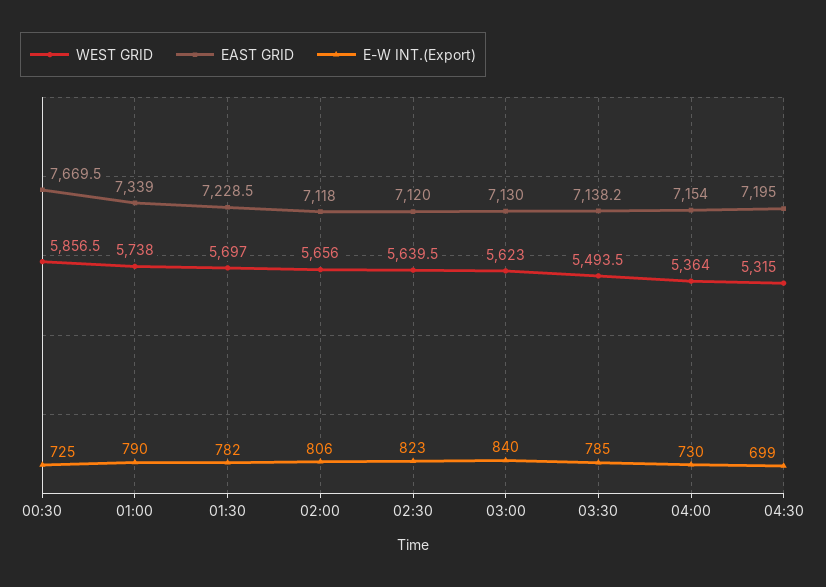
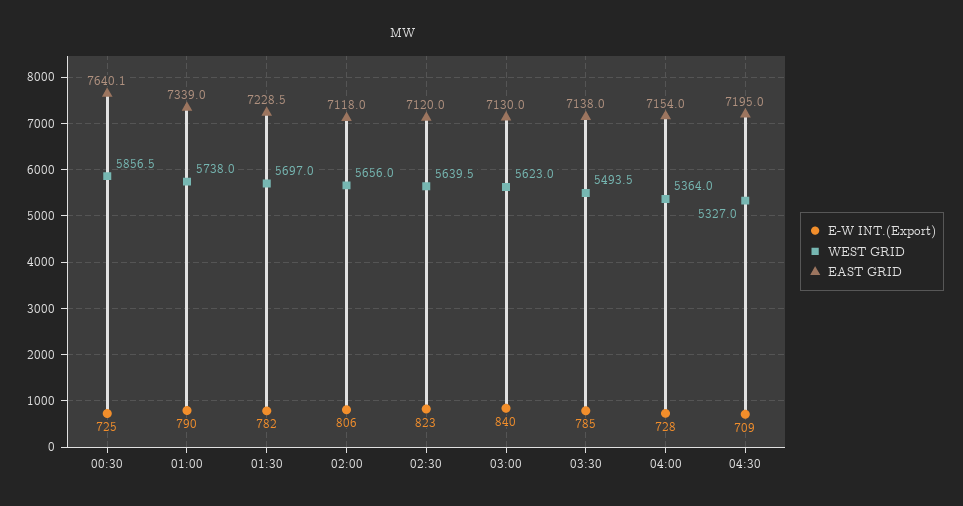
  {
    "WEST GRID": {
      "00:30": 5856.5,
      "01:00": 5738,
      "01:30": 5697,
      "02:00": 5656,
      "02:30": 5639.5,
      "03:00": 5623,
      "03:30": 5493.5,
      "04:00": 5364,
-     "04:30": 5315
+     "04:30": 5327
    },
    "EAST GRID": {
-     "00:30": 7669.5,
+     "00:30": 7640.1,
      "01:00": 7339,
      "01:30": 7228.5,
      "02:00": 7118,
      "02:30": 7120,
      "03:00": 7130,
-     "03:30": 7138.2,
+     "03:30": 7138,
      "04:00": 7154,
      "04:30": 7195
    },
    "E-W INT.(Export)": {
      "00:30": 725,
      "01:00": 790,
      "01:30": 782,
      "02:00": 806,
      "02:30": 823,
      "03:00": 840,
      "03:30": 785,
-     "04:00": 730,
+     "04:00": 728,
-     "04:30": 699
+     "04:30": 709
    }
  }

